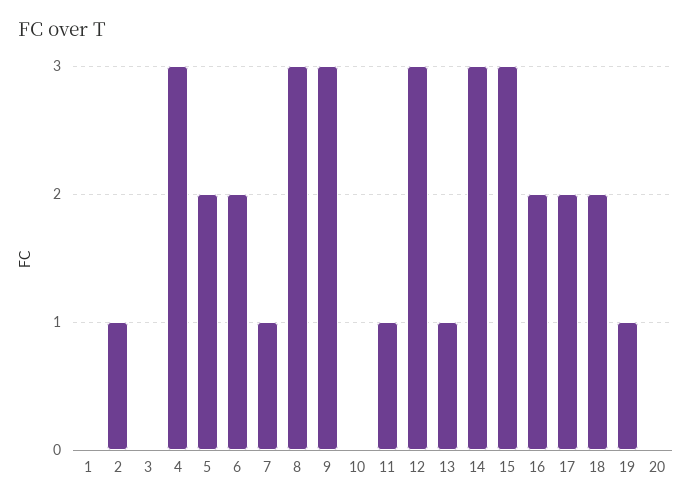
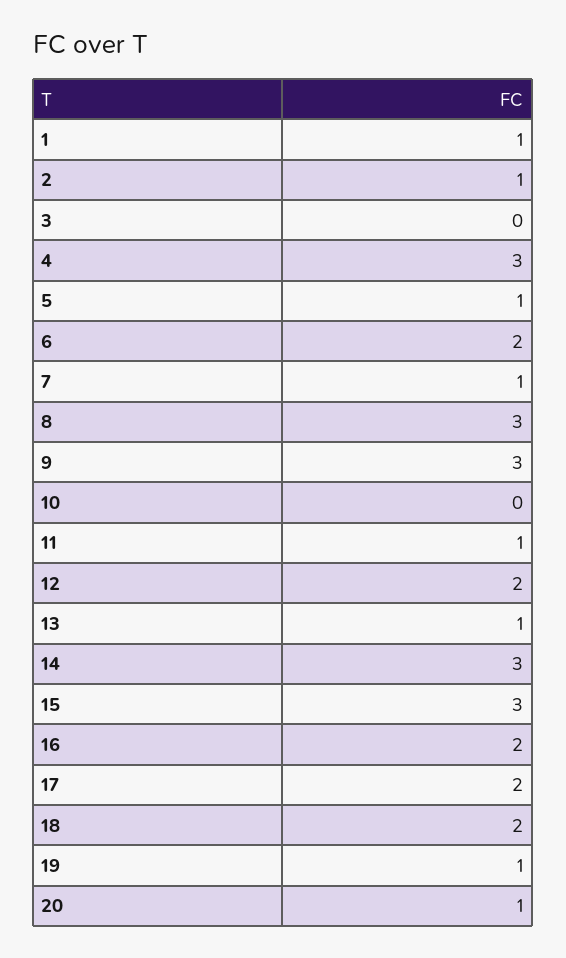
  {
-   "1": 0,
+   "1": 1,
    "2": 1,
    "3": 0,
    "4": 3,
-   "5": 2,
+   "5": 1,
    "6": 2,
    "7": 1,
    "8": 3,
    "9": 3,
    "10": 0,
    "11": 1,
-   "12": 3,
+   "12": 2,
    "13": 1,
    "14": 3,
    "15": 3,
    "16": 2,
    "17": 2,
    "18": 2,
    "19": 1,
-   "20": 0
+   "20": 1
  }

